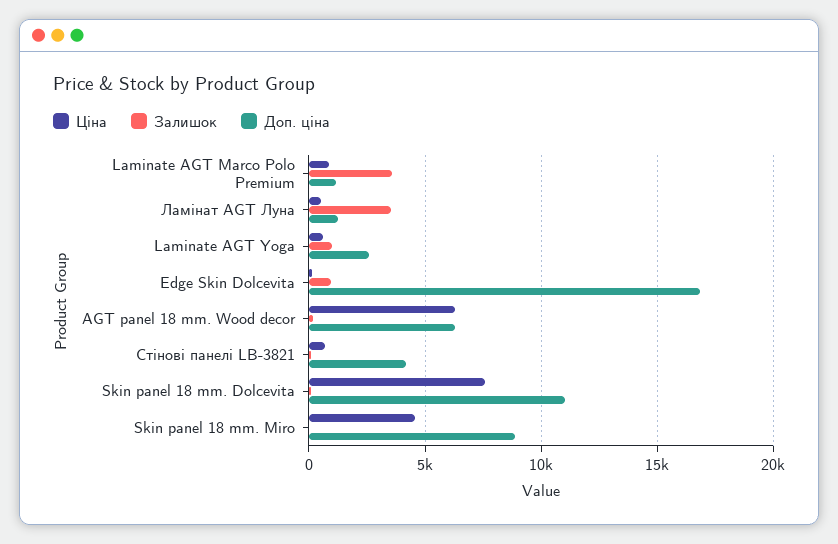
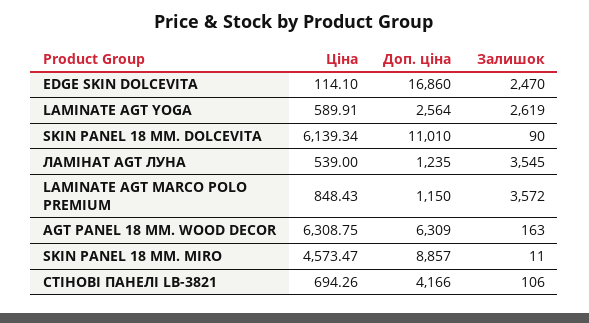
  {
    "Ціна": {
      "Laminate AGT Marco Polo Premium": 848.43,
      "Ламінат AGT Луна": 539,
      "Laminate AGT Yoga": 589.91,
      "Edge Skin Dolcevita": 114.1,
      "AGT panel 18 mm. Wood decor": 6308.75,
      "Стінові панелі LB-3821": 694.26,
-     "Skin panel 18 mm. Dolcevita": 7500,
+     "Skin panel 18 mm. Dolcevita": 6139.34,
      "Skin panel 18 mm. Miro": 4573.47
    },
    "Залишок": {
      "Laminate AGT Marco Polo Premium": 3572,
      "Ламінат AGT Луна": 3545,
-     "Laminate AGT Yoga": 1000,
+     "Laminate AGT Yoga": 2619,
-     "Edge Skin Dolcevita": 1000,
+     "Edge Skin Dolcevita": 2470,
      "AGT panel 18 mm. Wood decor": 163,
      "Стінові панелі LB-3821": 106,
      "Skin panel 18 mm. Dolcevita": 90,
      "Skin panel 18 mm. Miro": 11
    },
    "Доп. ціна": {
      "Laminate AGT Marco Polo Premium": 1150,
      "Ламінат AGT Луна": 1235,
      "Laminate AGT Yoga": 2564,
      "Edge Skin Dolcevita": 16860,
      "AGT panel 18 mm. Wood decor": 6309,
      "Стінові панелі LB-3821": 4166,
      "Skin panel 18 mm. Dolcevita": 11010,
      "Skin panel 18 mm. Miro": 8857
    }
  }

